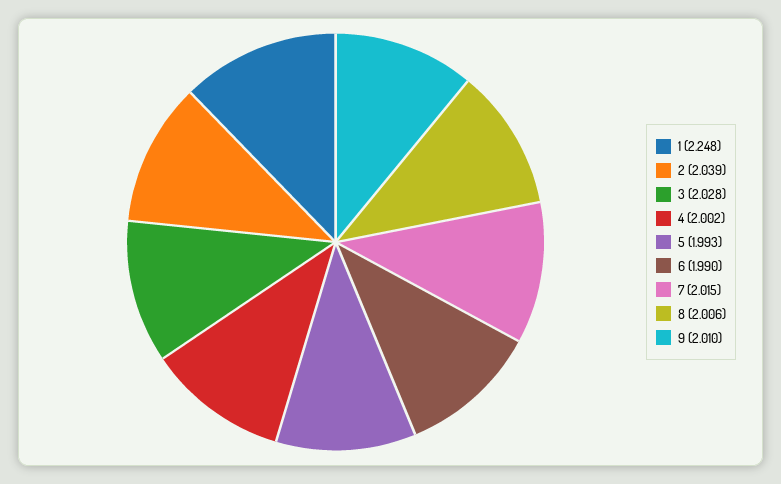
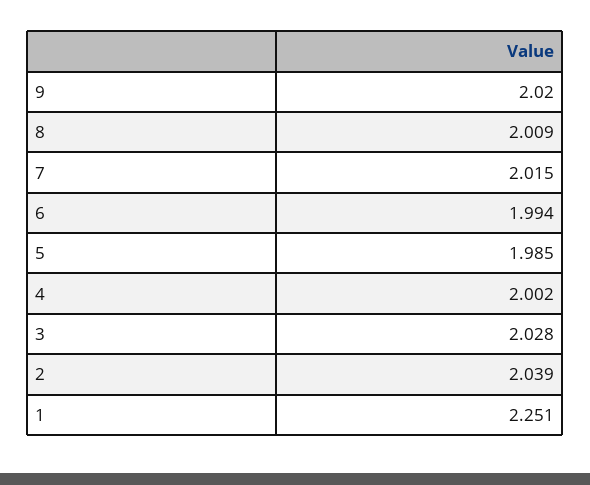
  {
-   "1": 2.248,
+   "1": 2.251,
    "2": 2.039,
    "3": 2.028,
    "4": 2.002,
-   "5": 1.993,
+   "5": 1.985,
-   "6": 1.99,
+   "6": 1.994,
    "7": 2.015,
-   "8": 2.006,
+   "8": 2.009,
-   "9": 2.01
+   "9": 2.02
  }

